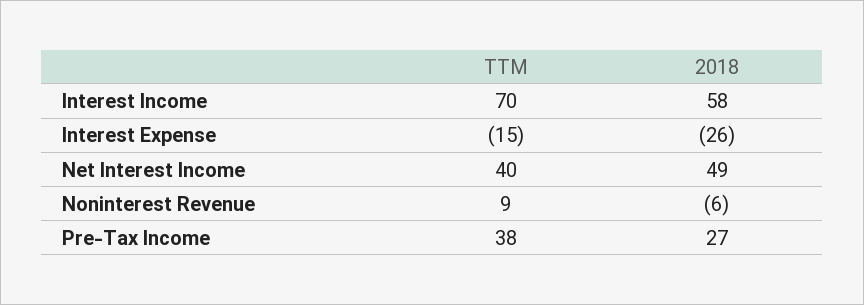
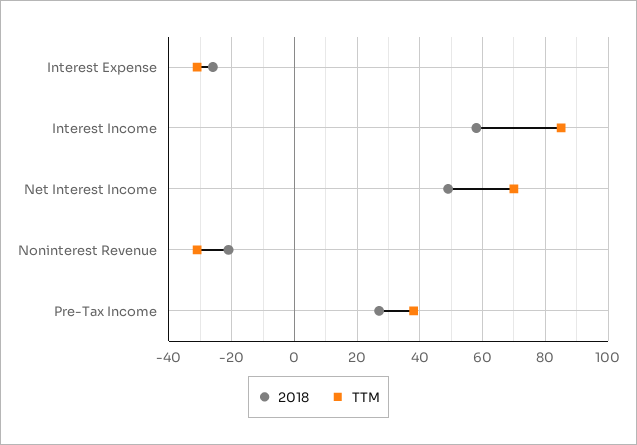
  {
    "TTM": {
-     "Interest Income": 70,
+     "Interest Income": 85,
-     "Interest Expense": -15,
+     "Interest Expense": -30,
-     "Net Interest Income": 40,
+     "Net Interest Income": 70,
-     "Noninterest Revenue": 9,
+     "Noninterest Revenue": -30,
      "Pre-Tax Income": 38
    },
    "2018": {
      "Interest Income": 58,
      "Interest Expense": -26,
      "Net Interest Income": 49,
-     "Noninterest Revenue": -6,
+     "Noninterest Revenue": -20,
      "Pre-Tax Income": 27
    }
  }

